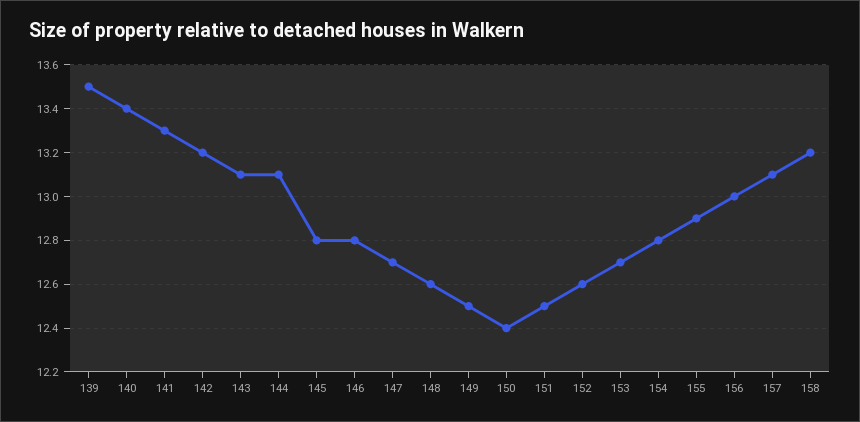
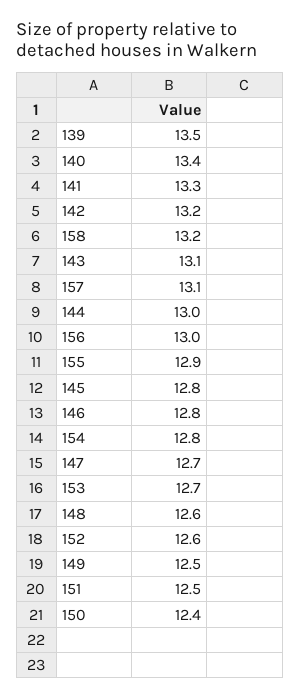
  {
    "139": 13.5,
    "140": 13.4,
    "141": 13.3,
    "142": 13.2,
    "143": 13.1,
-   "144": 13.1,
+   "144": 13,
    "145": 12.8,
    "146": 12.8,
    "147": 12.7,
    "148": 12.6,
    "149": 12.5,
    "150": 12.4,
    "151": 12.5,
    "152": 12.6,
    "153": 12.7,
    "154": 12.8,
    "155": 12.9,
    "156": 13,
    "157": 13.1,
    "158": 13.2
  }

